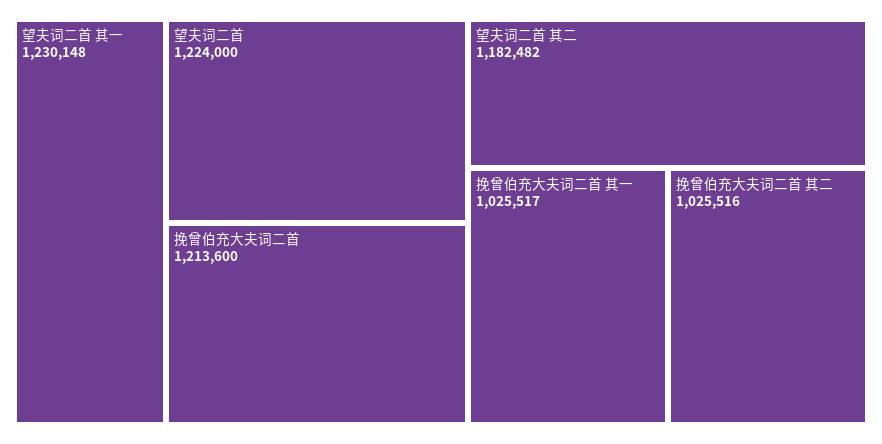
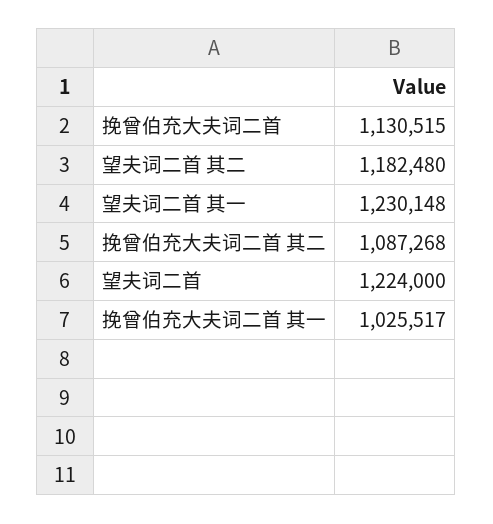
  {
    "望夫词二首 其一": 1230148,
    "望夫词二首": 1224000,
-   "挽曾伯充大夫词二首": 1213600,
+   "挽曾伯充大夫词二首": 1130515,
-   "望夫词二首 其二": 1182482,
+   "望夫词二首 其二": 1182480,
    "挽曾伯充大夫词二首 其一": 1025517,
-   "挽曾伯充大夫词二首 其二": 1025516
+   "挽曾伯充大夫词二首 其二": 1087268
  }

